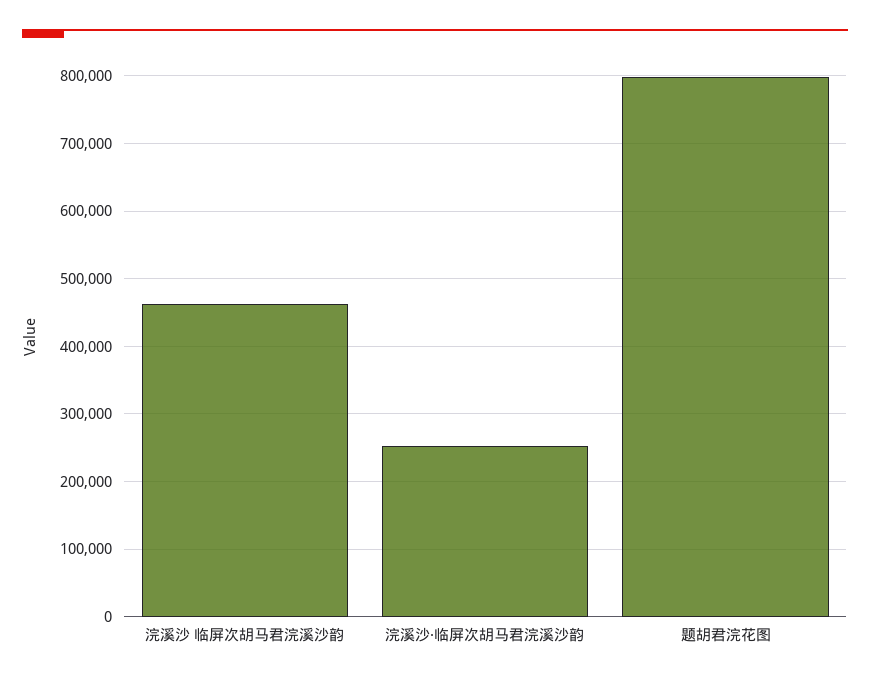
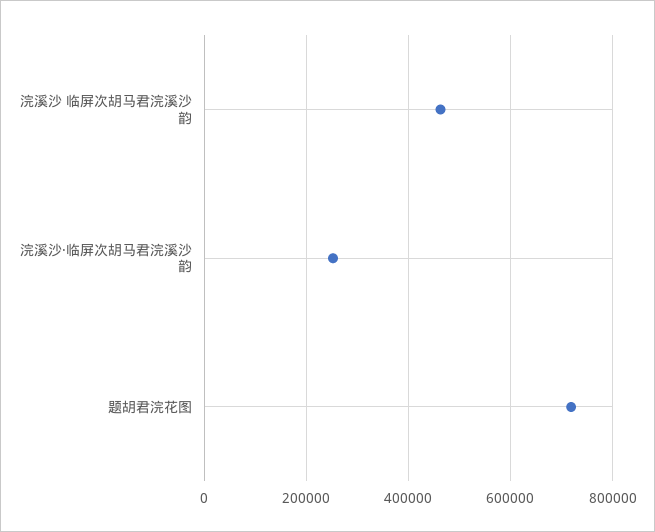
  {
    "浣溪沙 临屏次胡马君浣溪沙韵": 460000,
    "浣溪沙·临屏次胡马君浣溪沙韵": 250000,
-   "题胡君浣花图": 800000
+   "题胡君浣花图": 720000
  }

